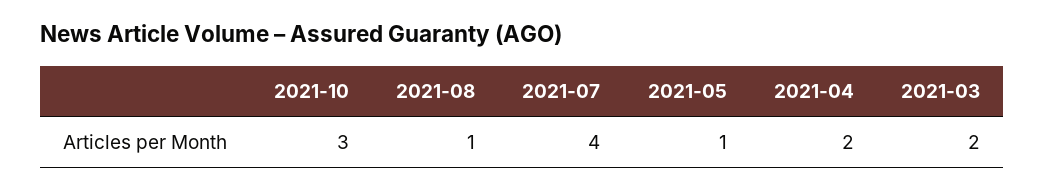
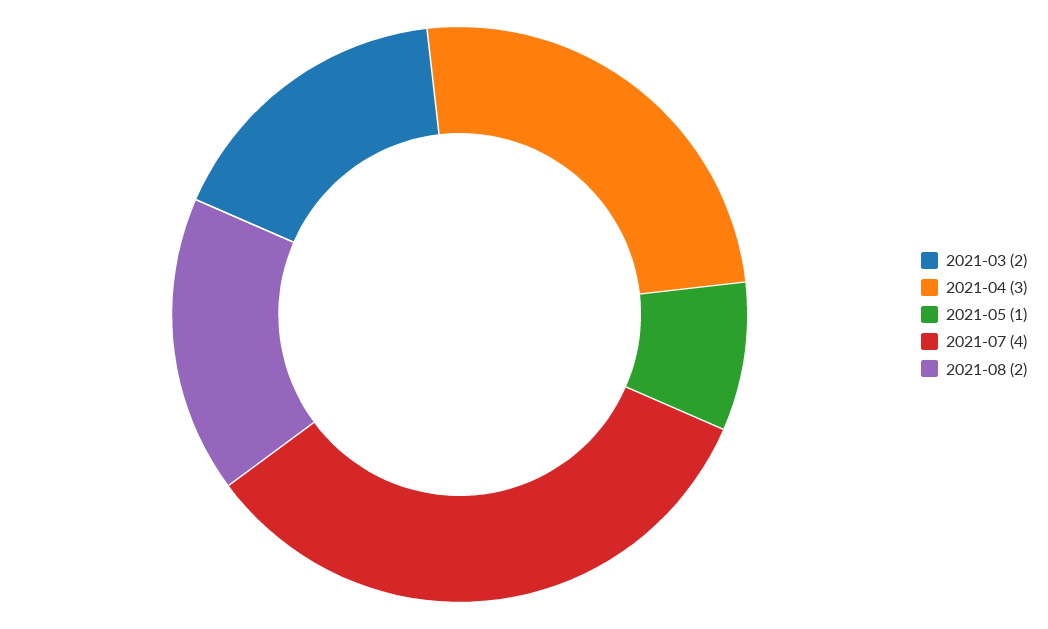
  {
-   "2021-10": 3,
-   "2021-08": 1,
+   "2021-08": 2,
    "2021-07": 4,
    "2021-05": 1,
-   "2021-04": 2,
+   "2021-04": 3,
    "2021-03": 2
  }

